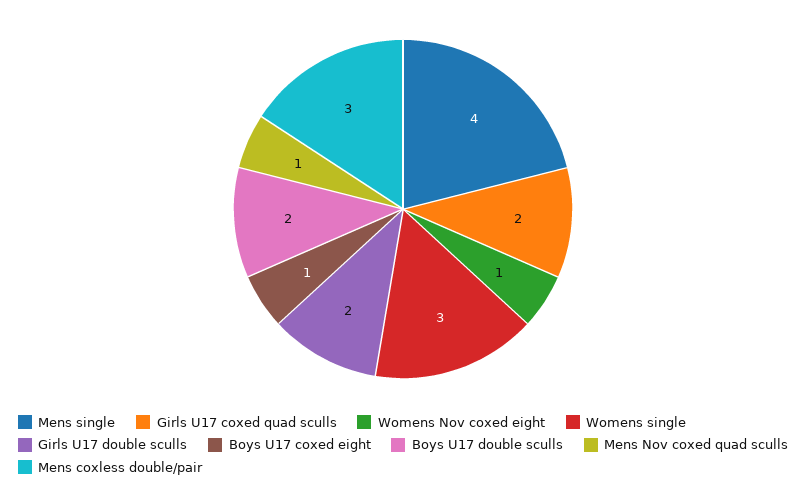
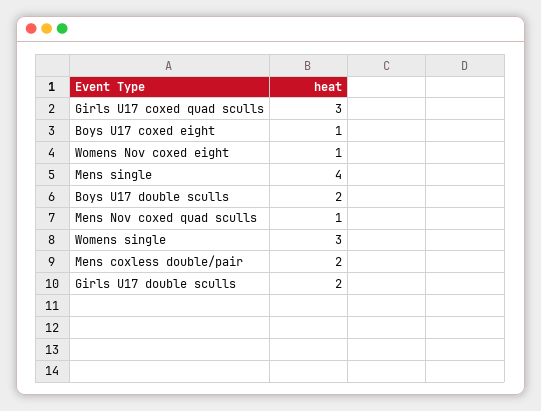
  {
    "Mens single": 4,
-   "Girls U17 coxed quad sculls": 2,
+   "Girls U17 coxed quad sculls": 3,
    "Womens Nov coxed eight": 1,
    "Womens single": 3,
    "Girls U17 double sculls": 2,
    "Boys U17 coxed eight": 1,
    "Boys U17 double sculls": 2,
    "Mens Nov coxed quad sculls": 1,
-   "Mens coxless double/pair": 3
+   "Mens coxless double/pair": 2
  }

